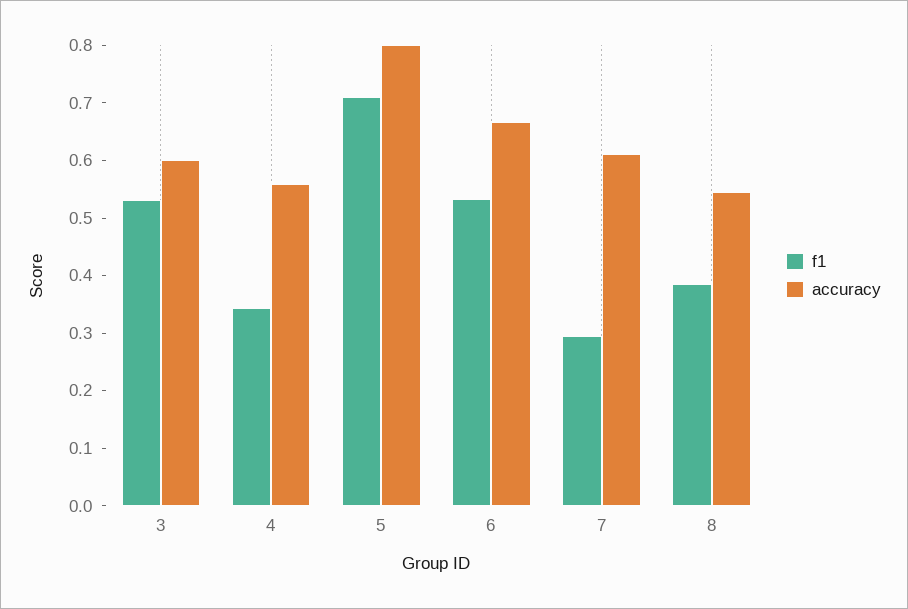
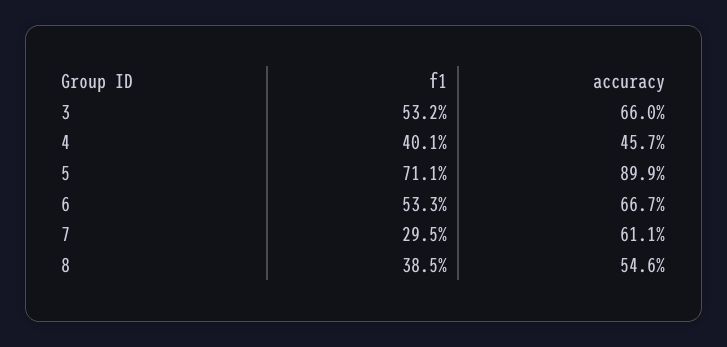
  {
    "f1": {
      "3": 0.532,
-     "4": 0.34,
+     "4": 0.401,
      "5": 0.711,
      "6": 0.533,
      "7": 0.295,
      "8": 0.385
    },
    "accuracy": {
-     "3": 0.6,
+     "3": 0.66,
-     "4": 0.56,
+     "4": 0.457,
-     "5": 0.8,
+     "5": 0.899,
      "6": 0.667,
      "7": 0.611,
      "8": 0.546
    }
  }

